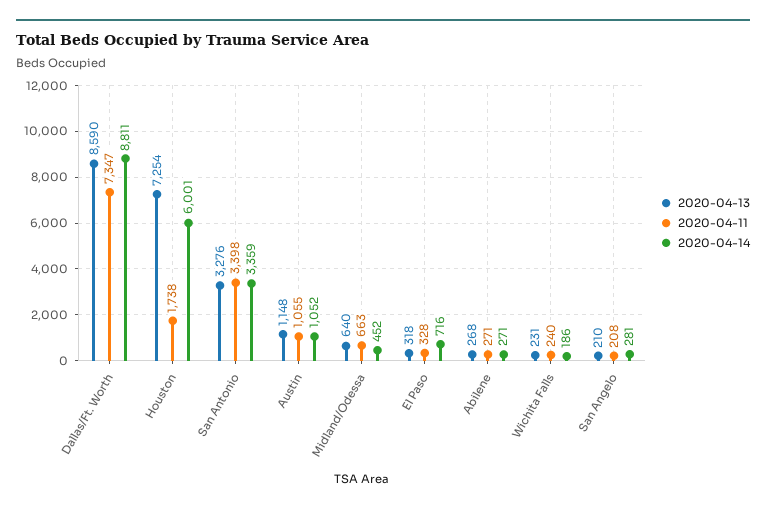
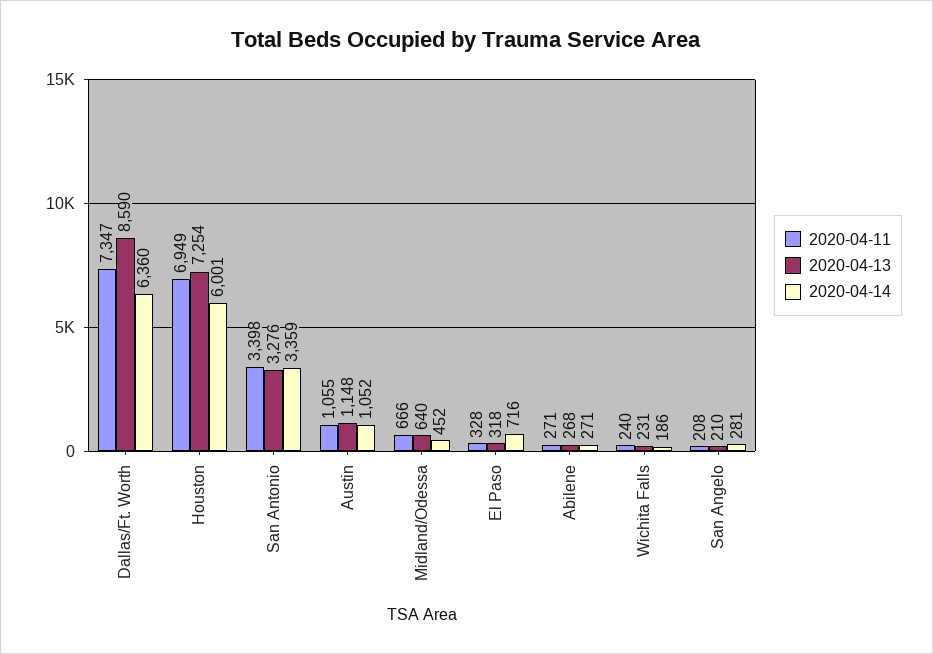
  {
    "2020-04-13": {
      "Dallas/Ft. Worth": 8590,
      "Houston": 7254,
      "San Antonio": 3276,
      "Austin": 1148,
      "Midland/Odessa": 640,
      "El Paso": 318,
      "Abilene": 268,
      "Wichita Falls": 231,
      "San Angelo": 210
    },
    "2020-04-11": {
      "Dallas/Ft. Worth": 7347,
-     "Houston": 1738,
+     "Houston": 6949,
      "San Antonio": 3398,
      "Austin": 1055,
-     "Midland/Odessa": 663,
+     "Midland/Odessa": 666,
      "El Paso": 328,
      "Abilene": 271,
      "Wichita Falls": 240,
      "San Angelo": 208
    },
    "2020-04-14": {
-     "Dallas/Ft. Worth": 8811,
+     "Dallas/Ft. Worth": 6360,
      "Houston": 6001,
      "San Antonio": 3359,
      "Austin": 1052,
      "Midland/Odessa": 452,
      "El Paso": 716,
      "Abilene": 271,
      "Wichita Falls": 186,
      "San Angelo": 281
    }
  }

